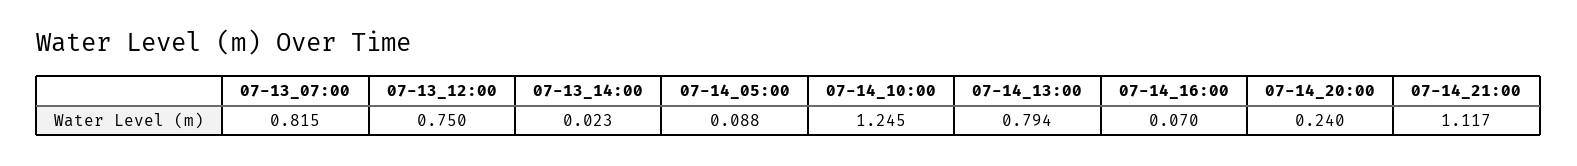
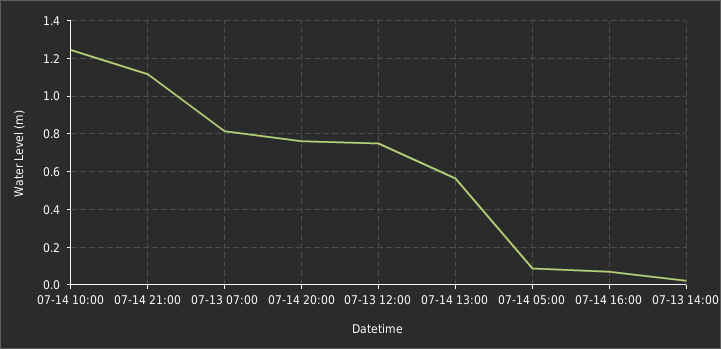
  {
    "07-13_07:00": 0.815,
    "07-13_12:00": 0.75,
    "07-13_14:00": 0.023,
    "07-14_05:00": 0.088,
    "07-14_10:00": 1.245,
-   "07-14_13:00": 0.794,
+   "07-14_13:00": 0.55,
    "07-14_16:00": 0.07,
-   "07-14_20:00": 0.24,
+   "07-14_20:00": 0.75,
    "07-14_21:00": 1.117
  }

